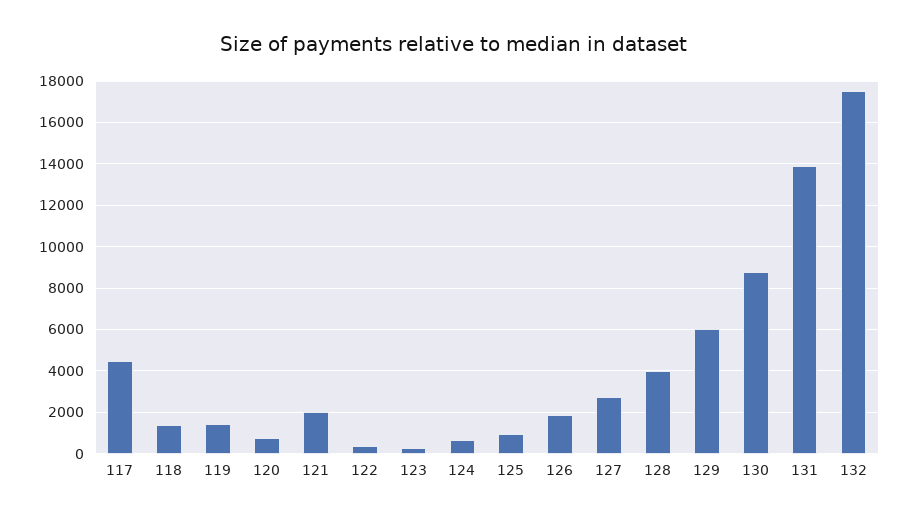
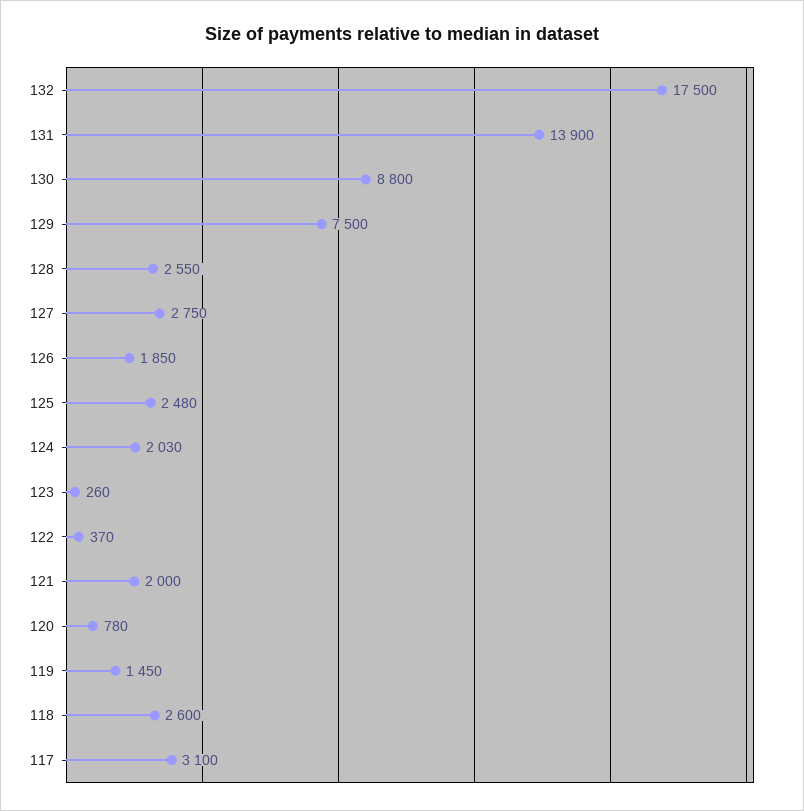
  {
-   "117": 4500,
+   "117": 3100,
-   "118": 1500,
+   "118": 2600,
    "119": 1450,
    "120": 780,
    "121": 2000,
    "122": 370,
    "123": 260,
-   "124": 500,
+   "124": 2030,
-   "125": 1000,
+   "125": 2480,
    "126": 1850,
    "127": 2750,
-   "128": 4000,
+   "128": 2550,
-   "129": 6000,
+   "129": 7500,
    "130": 8800,
    "131": 13900,
    "132": 17500
  }

